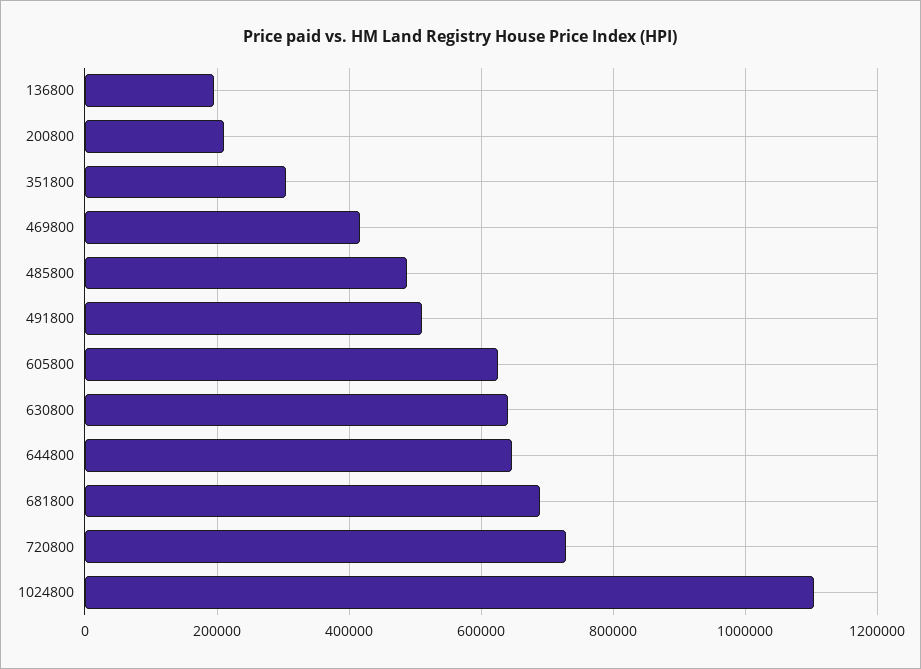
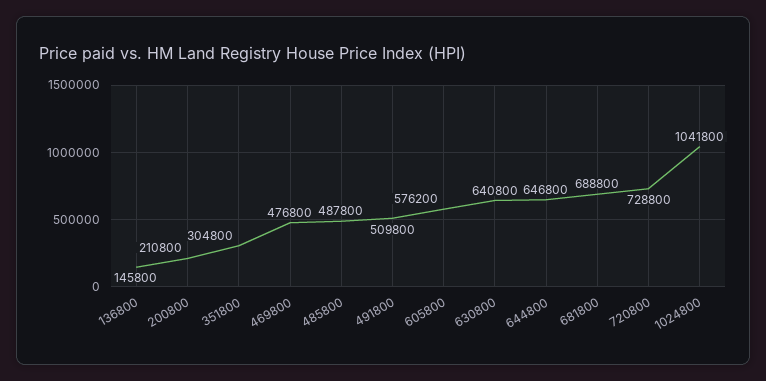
  {
-   "136800": 200000,
+   "136800": 145800,
    "200800": 210800,
    "351800": 304800,
-   "469800": 420000,
+   "469800": 476800,
    "485800": 487800,
    "491800": 509800,
-   "605800": 620000,
+   "605800": 576200,
    "630800": 640800,
    "644800": 646800,
    "681800": 688800,
    "720800": 728800,
-   "1024800": 1100000
+   "1024800": 1041800
  }

